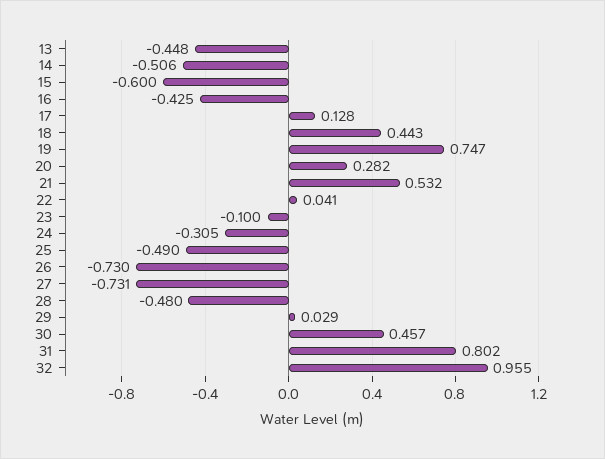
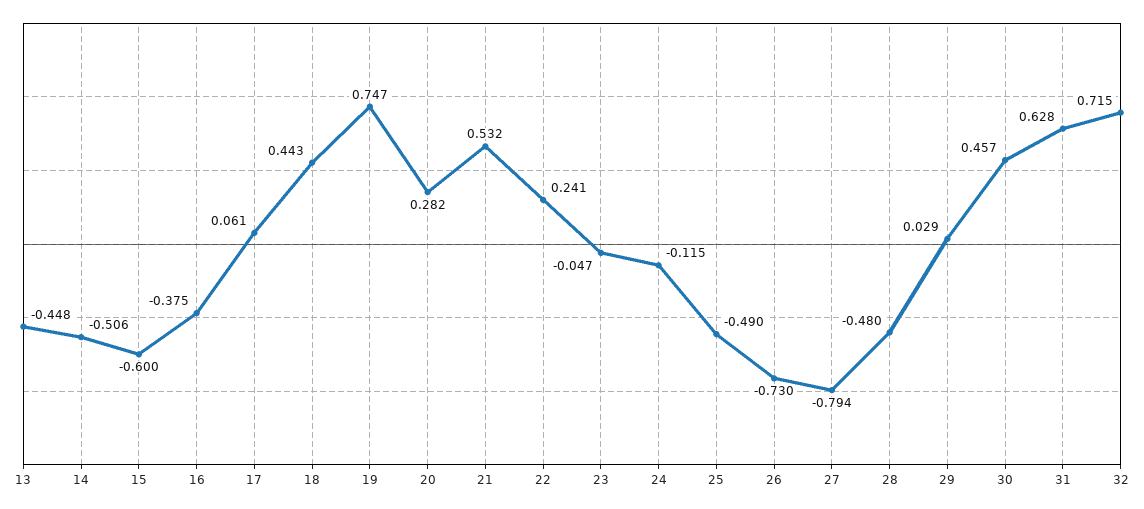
  {
    "13": -0.448,
    "14": -0.506,
    "15": -0.6,
-   "16": -0.425,
+   "16": -0.375,
-   "17": 0.128,
+   "17": 0.061,
    "18": 0.443,
    "19": 0.747,
    "20": 0.282,
    "21": 0.532,
-   "22": 0.041,
+   "22": 0.241,
-   "23": -0.1,
+   "23": -0.047,
-   "24": -0.305,
+   "24": -0.115,
    "25": -0.49,
    "26": -0.73,
-   "27": -0.731,
+   "27": -0.794,
    "28": -0.48,
    "29": 0.029,
    "30": 0.457,
-   "31": 0.802,
+   "31": 0.628,
-   "32": 0.955
+   "32": 0.715
  }

